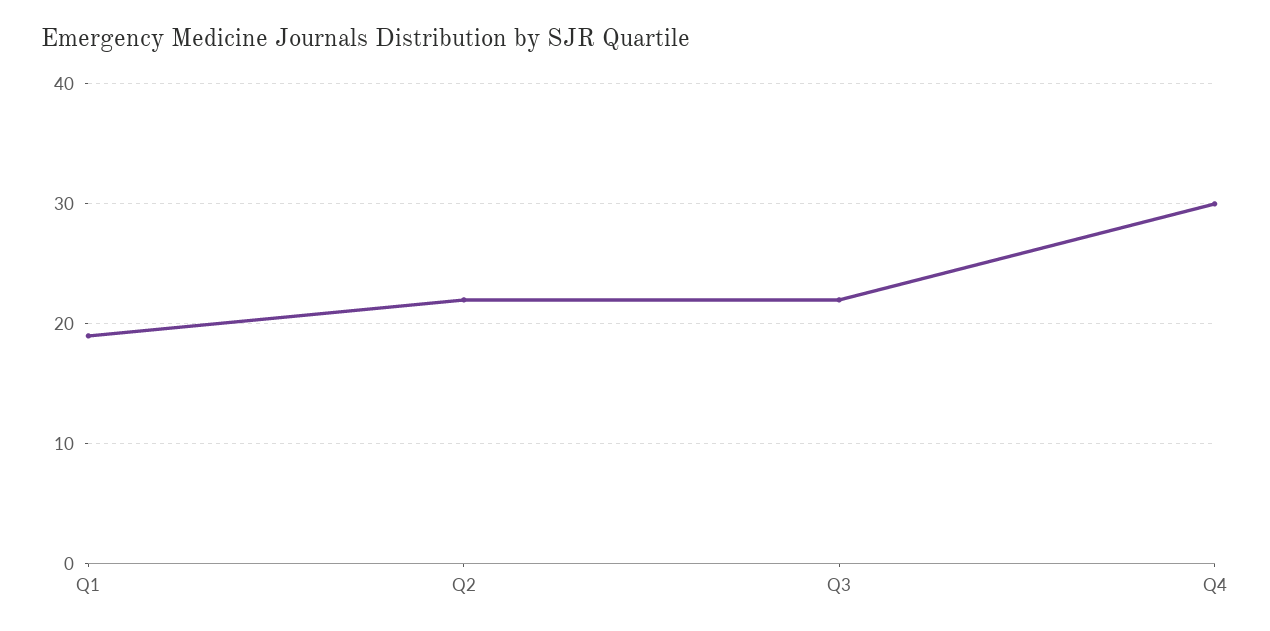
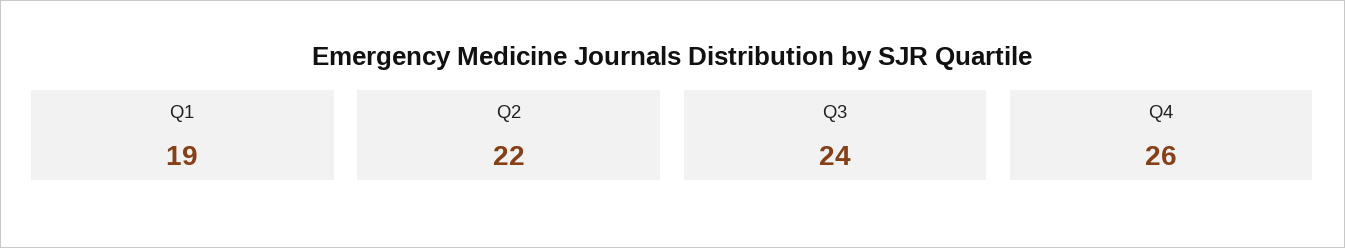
  {
    "Q1": 19,
    "Q2": 22,
-   "Q3": 22,
+   "Q3": 24,
-   "Q4": 30
+   "Q4": 26
  }

